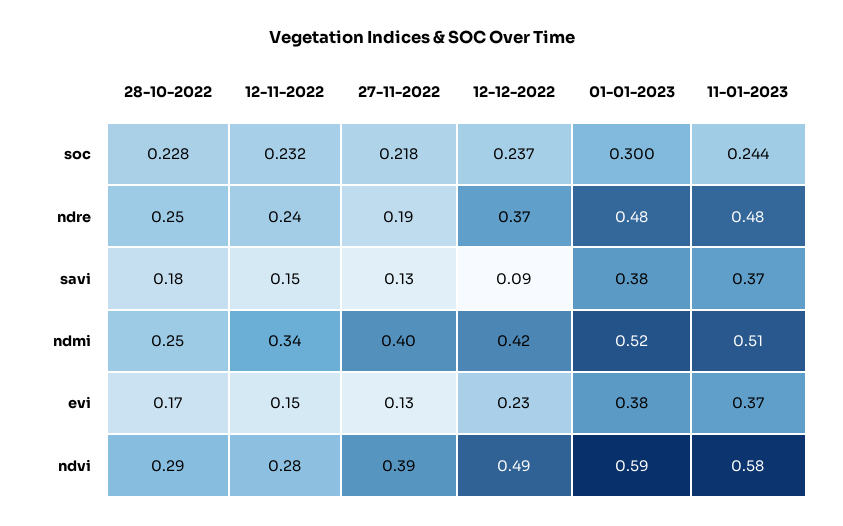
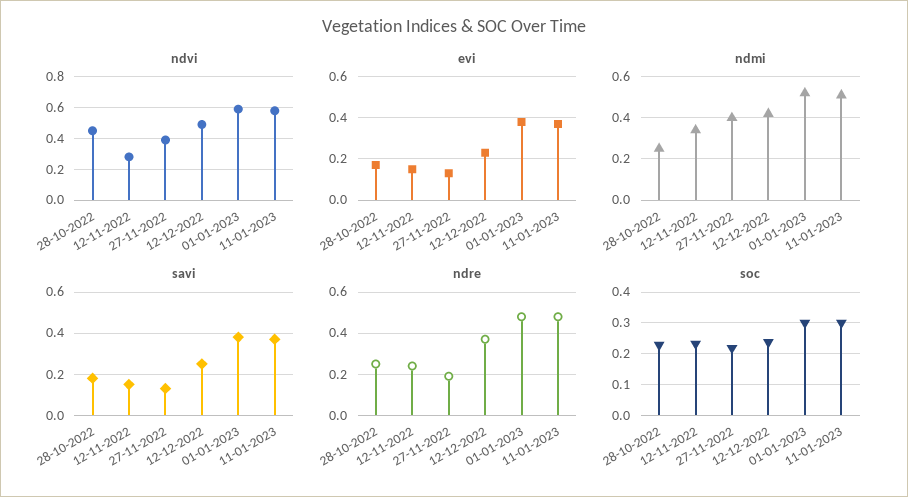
  {
    "soc": {
      "28-10-2022": 0.228,
      "12-11-2022": 0.232,
      "27-11-2022": 0.218,
      "12-12-2022": 0.237,
      "01-01-2023": 0.3,
-     "11-01-2023": 0.244
+     "11-01-2023": 0.3
    },
    "ndre": {
      "28-10-2022": 0.25,
      "12-11-2022": 0.24,
      "27-11-2022": 0.19,
      "12-12-2022": 0.37,
      "01-01-2023": 0.48,
      "11-01-2023": 0.48
    },
    "savi": {
      "28-10-2022": 0.18,
      "12-11-2022": 0.15,
      "27-11-2022": 0.13,
-     "12-12-2022": 0.09,
+     "12-12-2022": 0.25,
      "01-01-2023": 0.38,
      "11-01-2023": 0.37
    },
    "ndmi": {
      "28-10-2022": 0.25,
      "12-11-2022": 0.34,
      "27-11-2022": 0.4,
      "12-12-2022": 0.42,
      "01-01-2023": 0.52,
      "11-01-2023": 0.51
    },
    "evi": {
      "28-10-2022": 0.17,
      "12-11-2022": 0.15,
      "27-11-2022": 0.13,
      "12-12-2022": 0.23,
      "01-01-2023": 0.38,
      "11-01-2023": 0.37
    },
    "ndvi": {
-     "28-10-2022": 0.29,
+     "28-10-2022": 0.45,
      "12-11-2022": 0.28,
      "27-11-2022": 0.39,
      "12-12-2022": 0.49,
      "01-01-2023": 0.59,
      "11-01-2023": 0.58
    }
  }

